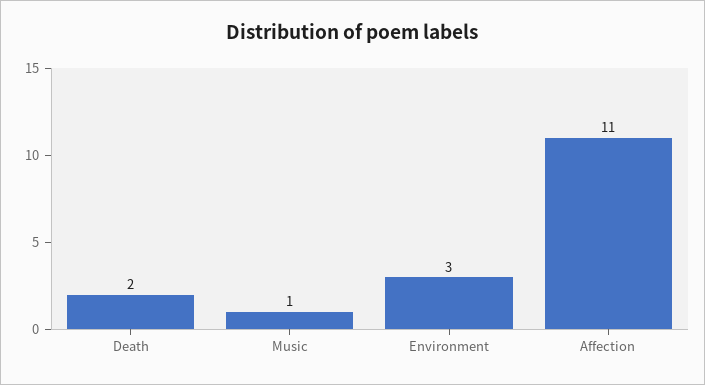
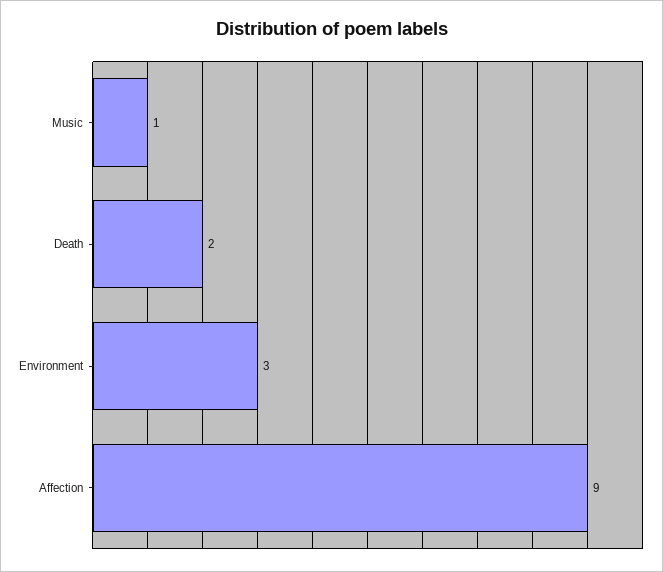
  {
    "Death": 2,
    "Music": 1,
    "Environment": 3,
-   "Affection": 11
+   "Affection": 9
  }

